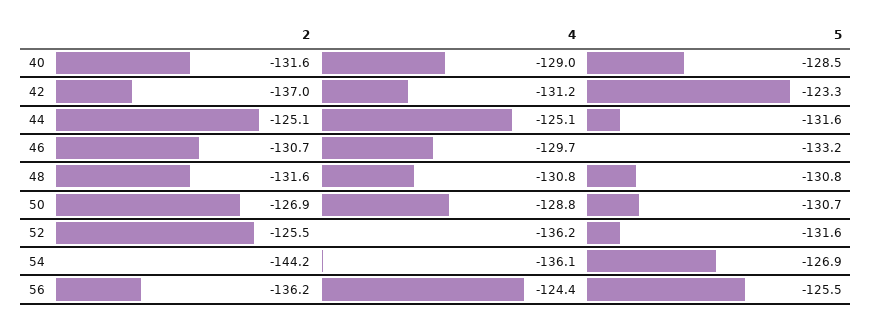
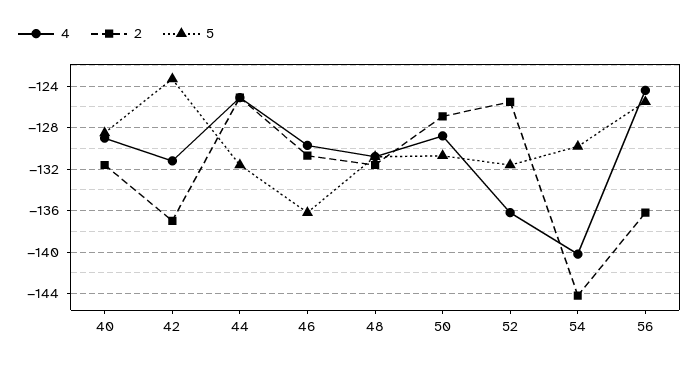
  {
    "2": {
      "40": -131.6,
      "42": -137,
      "44": -125.1,
      "46": -130.7,
      "48": -131.6,
      "50": -126.9,
      "52": -125.5,
      "54": -144.2,
      "56": -136.2
    },
    "4": {
      "40": -129,
      "42": -131.2,
      "44": -125.1,
      "46": -129.7,
      "48": -130.8,
      "50": -128.8,
      "52": -136.2,
-     "54": -136.1,
+     "54": -140,
      "56": -124.4
    },
    "5": {
      "40": -128.5,
      "42": -123.3,
      "44": -131.6,
-     "46": -133.2,
+     "46": -136,
      "48": -130.8,
      "50": -130.7,
      "52": -131.6,
-     "54": -126.9,
+     "54": -130,
      "56": -125.5
    }
  }

